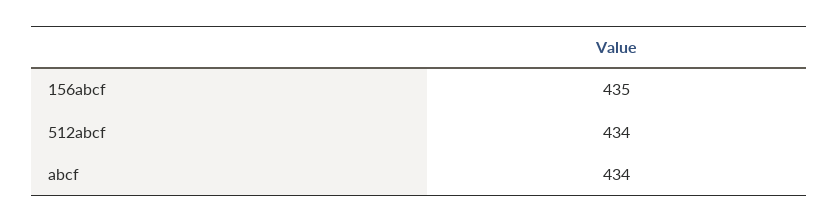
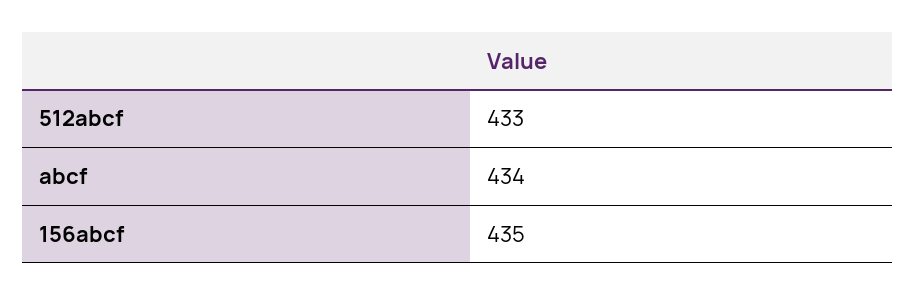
  {
    "156abcf": 435,
-   "512abcf": 434,
+   "512abcf": 433,
    "abcf": 434
  }

